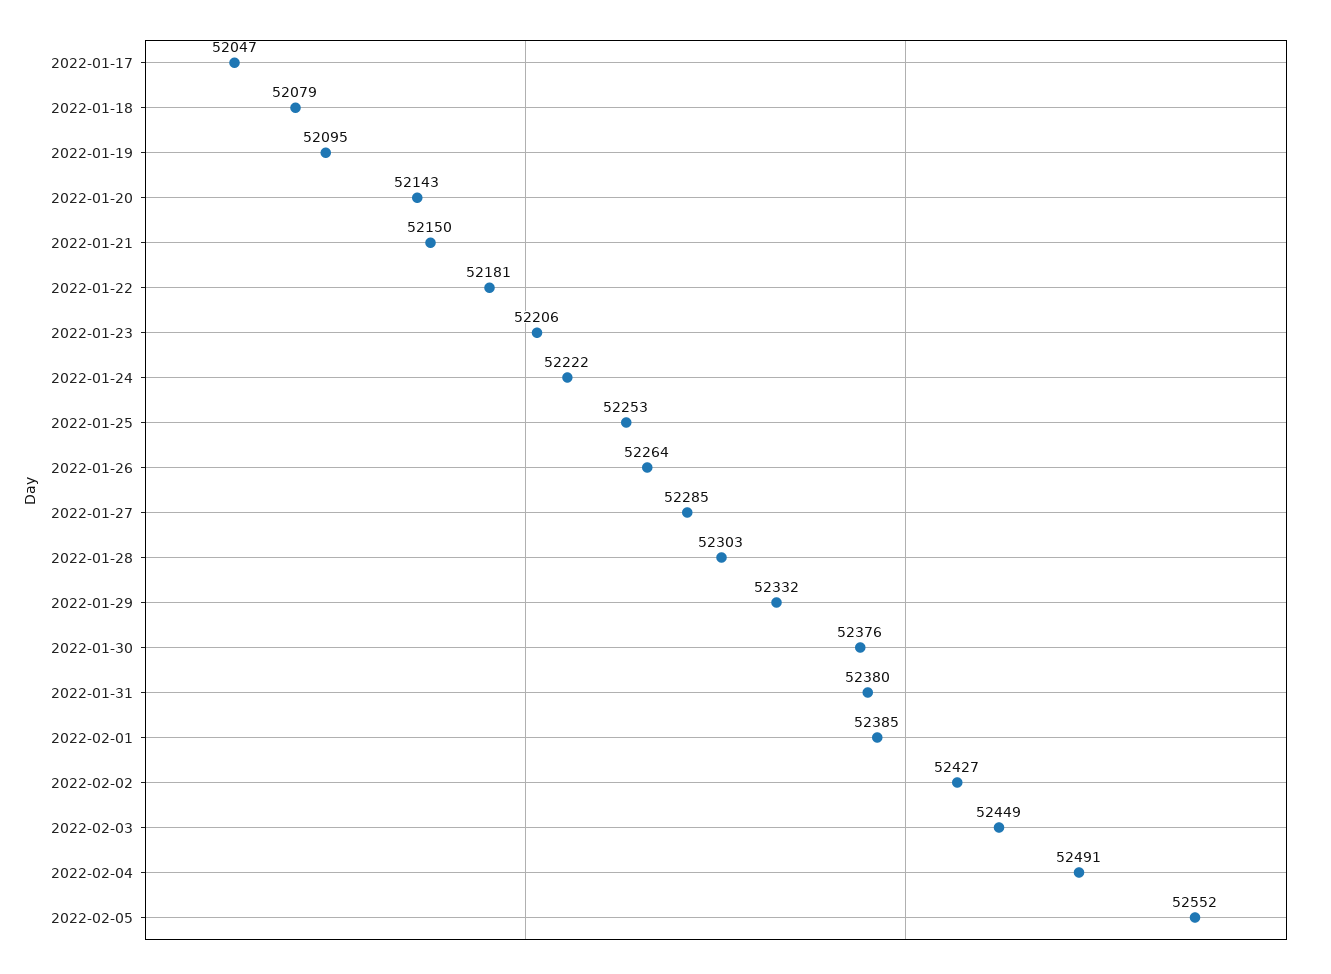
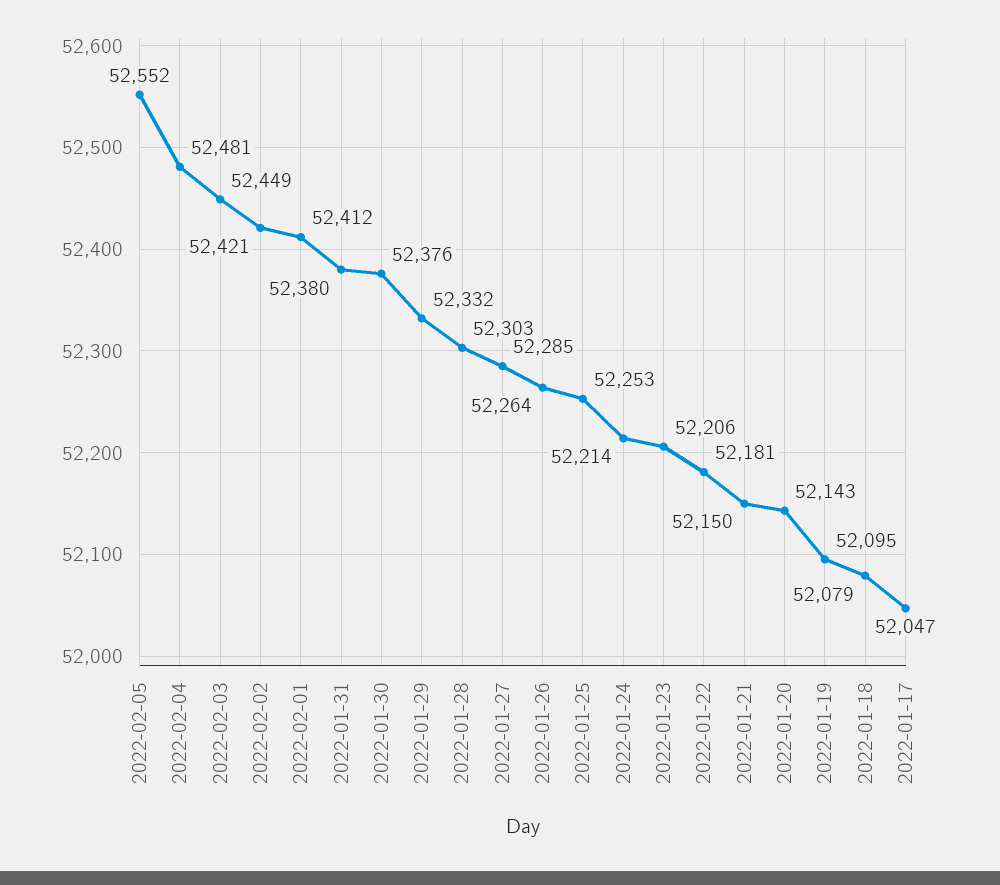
  {
    "2022-01-17": 52047,
    "2022-01-18": 52079,
    "2022-01-19": 52095,
    "2022-01-20": 52143,
    "2022-01-21": 52150,
    "2022-01-22": 52181,
    "2022-01-23": 52206,
-   "2022-01-24": 52222,
+   "2022-01-24": 52214,
    "2022-01-25": 52253,
    "2022-01-26": 52264,
    "2022-01-27": 52285,
    "2022-01-28": 52303,
    "2022-01-29": 52332,
    "2022-01-30": 52376,
    "2022-01-31": 52380,
-   "2022-02-01": 52385,
+   "2022-02-01": 52412,
-   "2022-02-02": 52427,
+   "2022-02-02": 52421,
    "2022-02-03": 52449,
-   "2022-02-04": 52491,
+   "2022-02-04": 52481,
    "2022-02-05": 52552
  }

